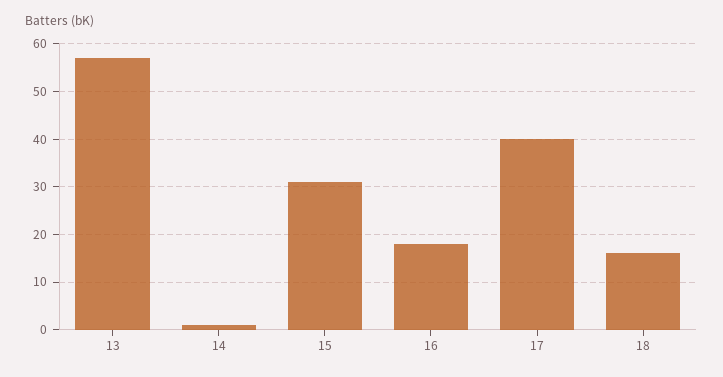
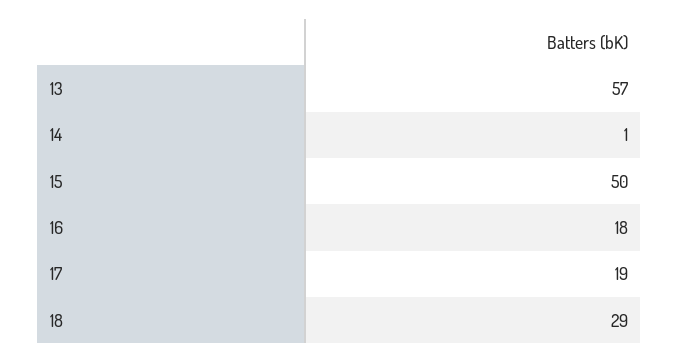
  {
    "13": 57,
    "14": 1,
-   "15": 30,
+   "15": 50,
    "16": 18,
-   "17": 40,
+   "17": 19,
-   "18": 15
+   "18": 29
  }

